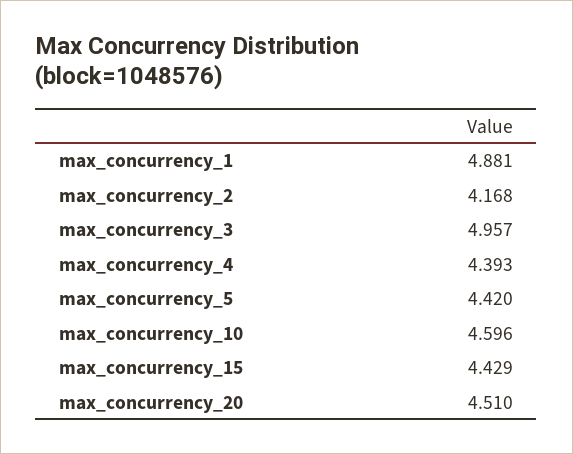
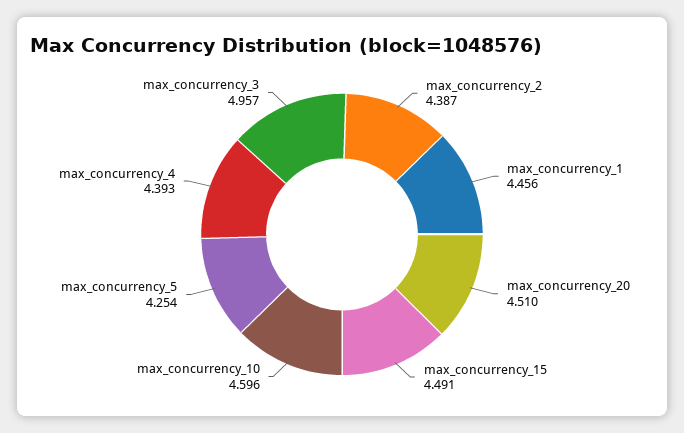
  {
-   "max_concurrency_1": 4.881,
+   "max_concurrency_1": 4.456,
-   "max_concurrency_2": 4.168,
+   "max_concurrency_2": 4.387,
    "max_concurrency_3": 4.957,
    "max_concurrency_4": 4.393,
-   "max_concurrency_5": 4.42,
+   "max_concurrency_5": 4.254,
    "max_concurrency_10": 4.596,
-   "max_concurrency_15": 4.429,
+   "max_concurrency_15": 4.491,
    "max_concurrency_20": 4.51
  }

